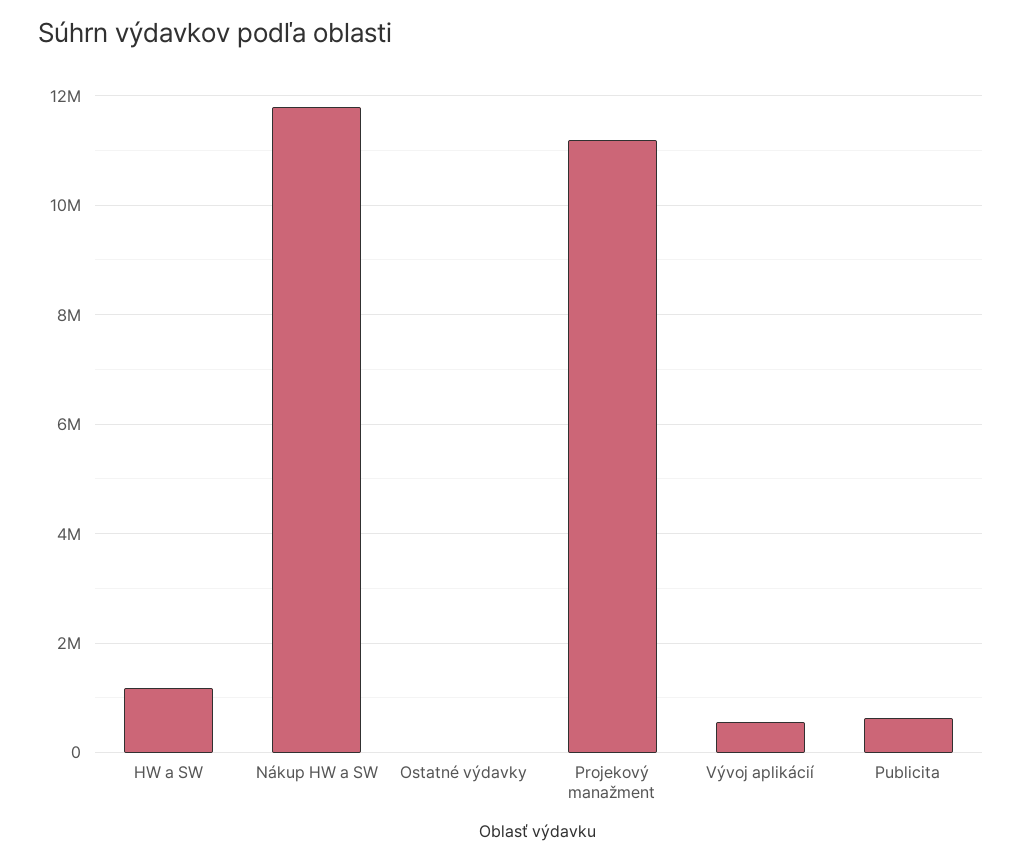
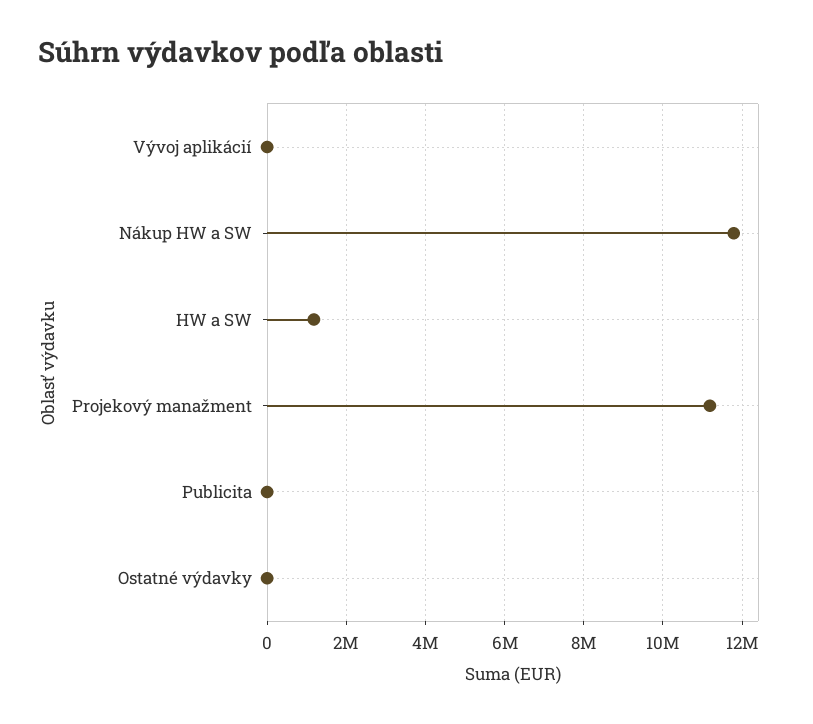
  {
    "HW a SW": 1200000,
    "Nákup HW a SW": 11800000,
    "Ostatné výdavky": 0,
    "Projekový manažment": 11200000,
-   "Vývoj aplikácií": 600000,
+   "Vývoj aplikácií": 0,
-   "Publicita": 600000
+   "Publicita": 0
  }

